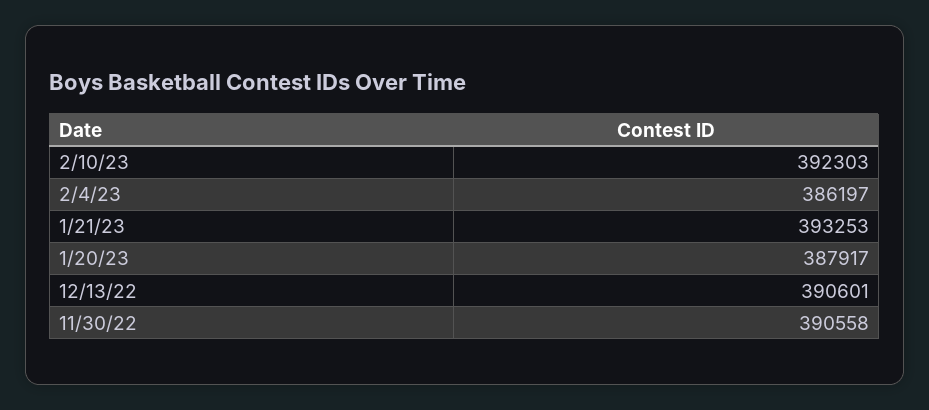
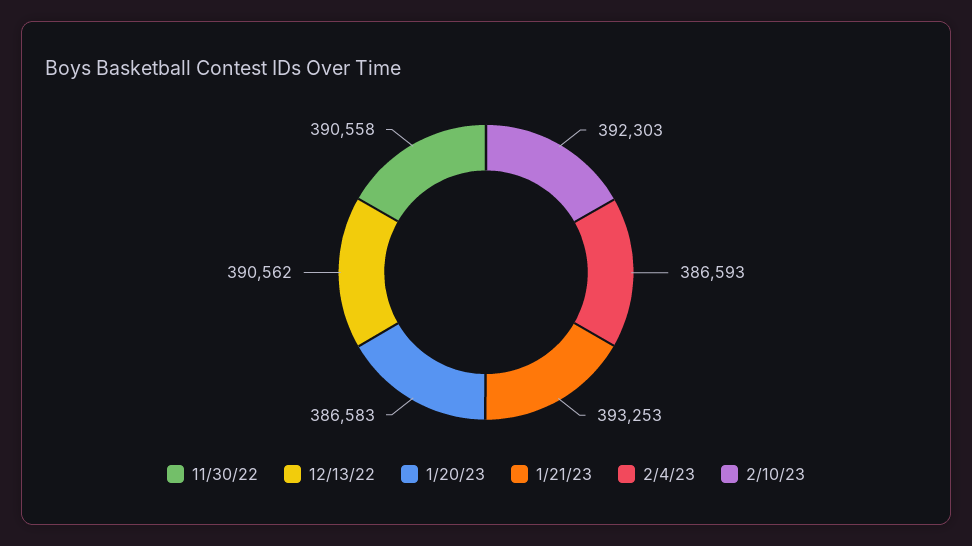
  {
    "2/10/23": 392303,
-   "2/4/23": 386197,
+   "2/4/23": 386593,
    "1/21/23": 393253,
-   "1/20/23": 387917,
+   "1/20/23": 386583,
-   "12/13/22": 390601,
+   "12/13/22": 390562,
    "11/30/22": 390558
  }

